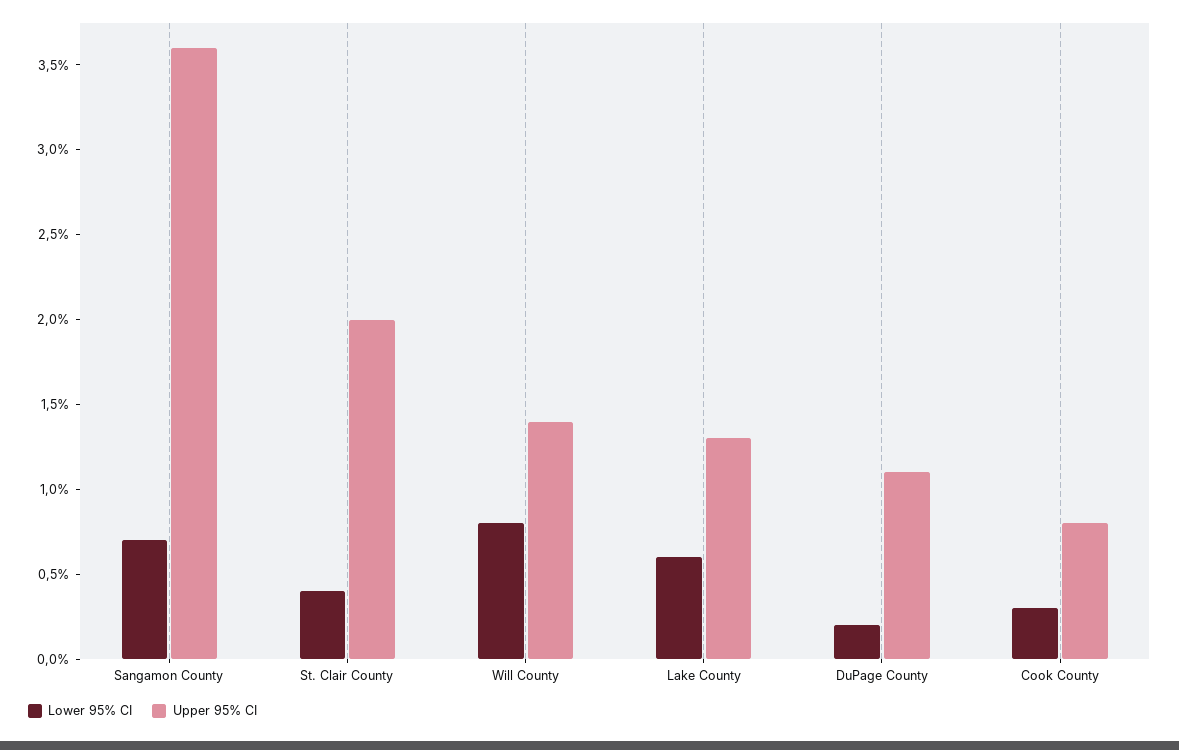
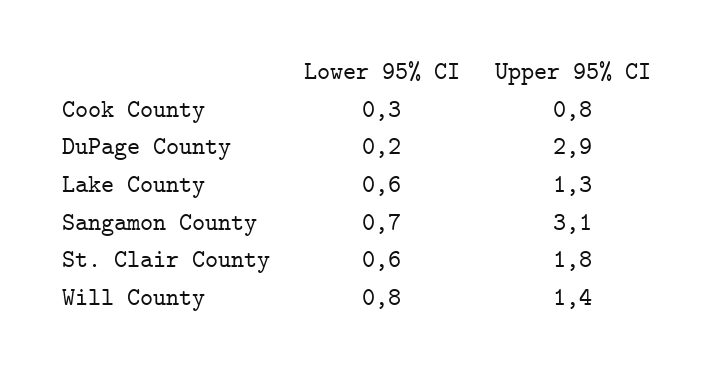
  {
    "Lower 95% CI": {
      "Sangamon County": 0.7,
-     "St. Clair County": 0.4,
+     "St. Clair County": 0.6,
      "Will County": 0.8,
      "Lake County": 0.6,
      "DuPage County": 0.2,
      "Cook County": 0.3
    },
    "Upper 95% CI": {
-     "Sangamon County": 3.6,
+     "Sangamon County": 3.1,
-     "St. Clair County": 2,
+     "St. Clair County": 1.8,
      "Will County": 1.4,
      "Lake County": 1.3,
-     "DuPage County": 1.1,
+     "DuPage County": 2.9,
      "Cook County": 0.8
    }
  }

